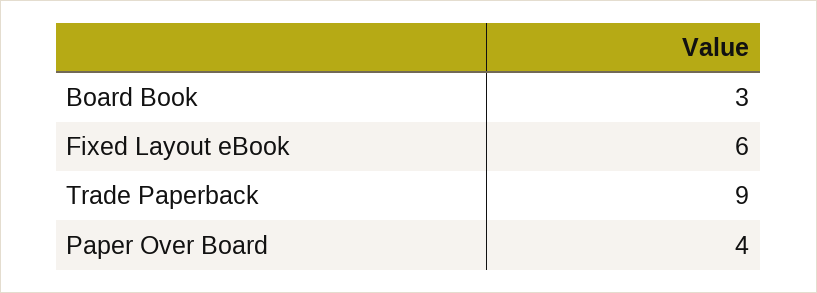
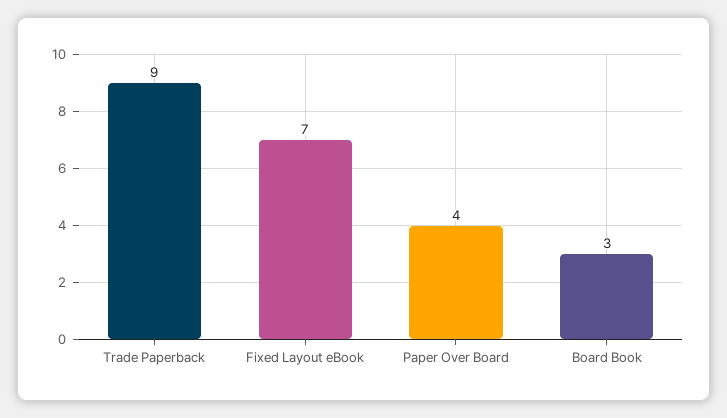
  {
    "Board Book": 3,
-   "Fixed Layout eBook": 6,
+   "Fixed Layout eBook": 7,
    "Trade Paperback": 9,
    "Paper Over Board": 4
  }

